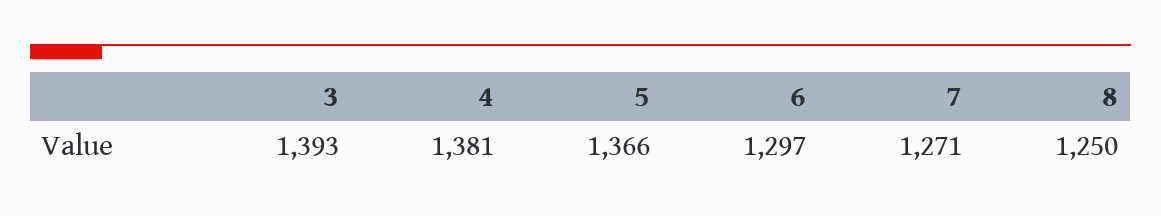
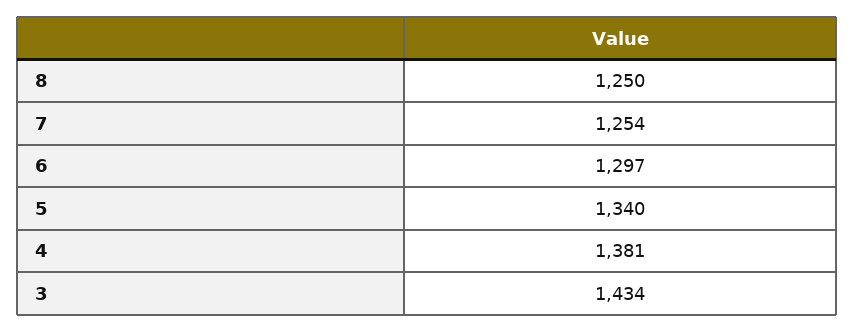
  {
-   "3": 1393,
+   "3": 1434,
    "4": 1381,
-   "5": 1366,
+   "5": 1340,
    "6": 1297,
-   "7": 1271,
+   "7": 1254,
    "8": 1250
  }

